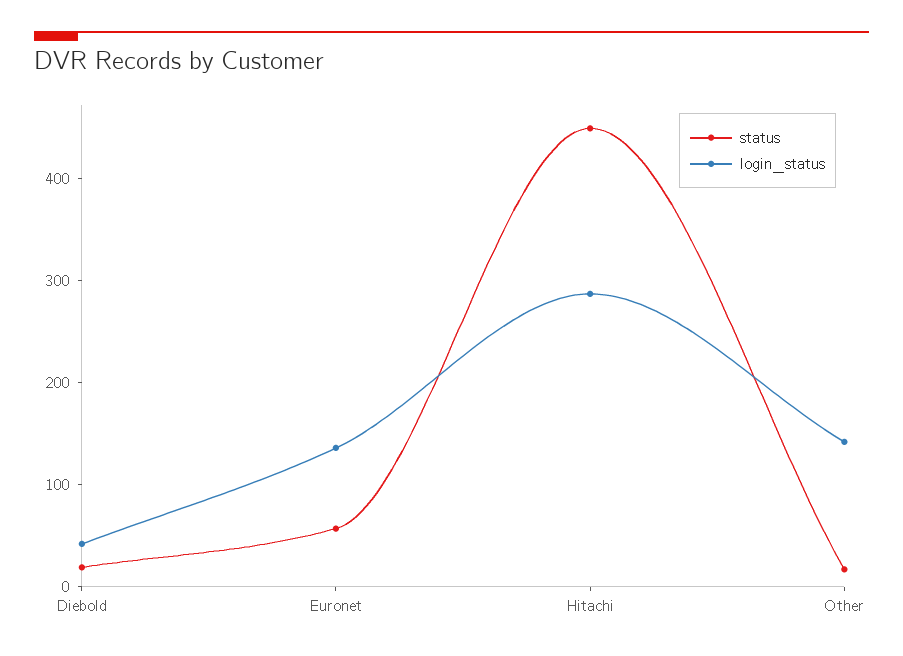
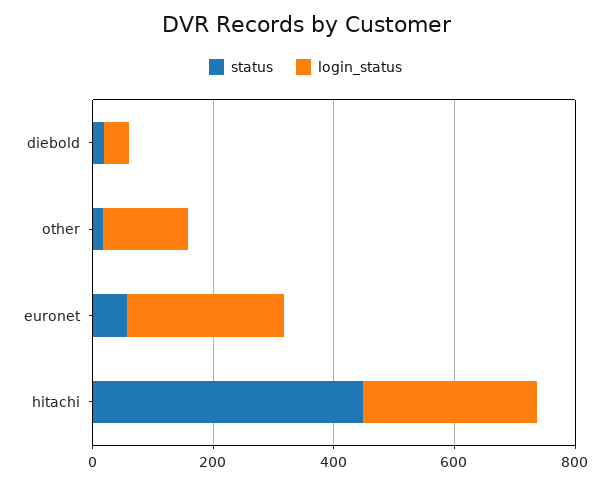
  {
    "status": {
      "Diebold": 20,
      "Euronet": 60,
      "Hitachi": 440,
      "Other": 20
    },
    "login_status": {
      "Diebold": 40,
-     "Euronet": 140,
+     "Euronet": 250,
      "Hitachi": 280,
      "Other": 140
    }
  }

